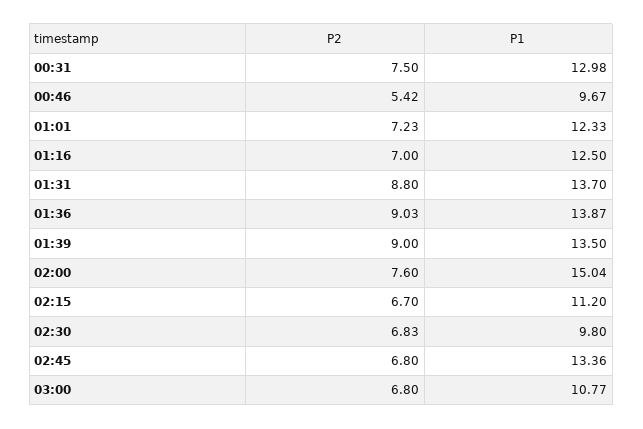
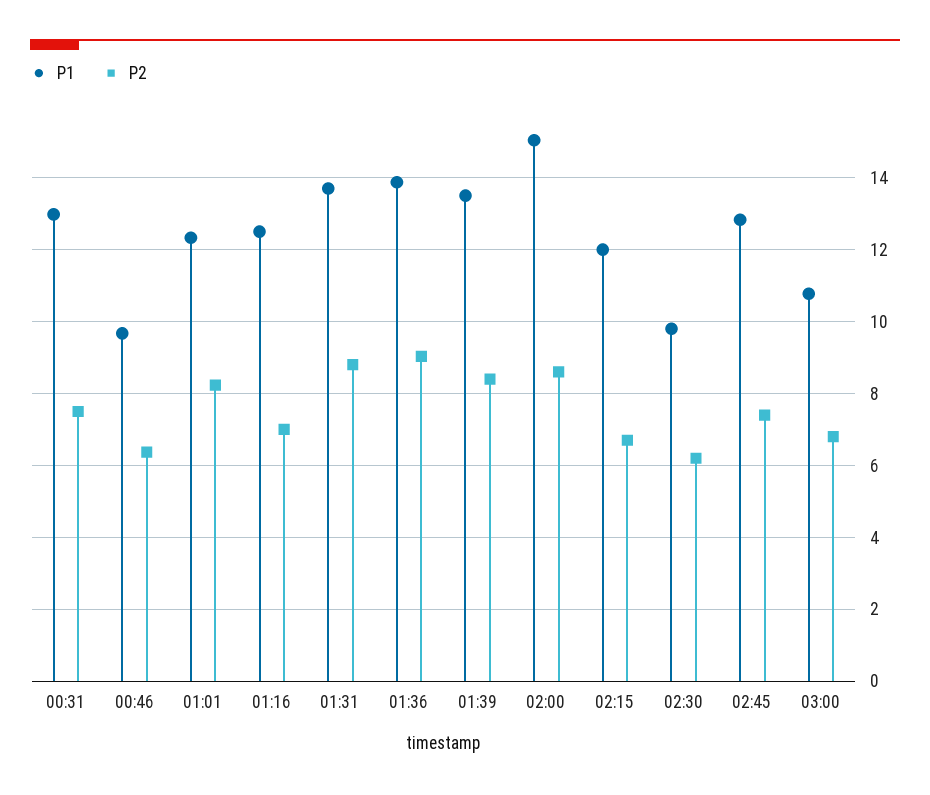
  {
    "P2": {
      "00:31": 7.5,
-     "00:46": 5.42,
+     "00:46": 6.4,
-     "01:01": 7.23,
+     "01:01": 8.2,
      "01:16": 7,
      "01:31": 8.8,
      "01:36": 9.03,
-     "01:39": 9,
+     "01:39": 8.4,
-     "02:00": 7.6,
+     "02:00": 8.6,
      "02:15": 6.7,
-     "02:30": 6.83,
+     "02:30": 6.2,
-     "02:45": 6.8,
+     "02:45": 7.4,
      "03:00": 6.8
    },
    "P1": {
      "00:31": 12.98,
      "00:46": 9.67,
      "01:01": 12.33,
      "01:16": 12.5,
      "01:31": 13.7,
      "01:36": 13.87,
      "01:39": 13.5,
      "02:00": 15.04,
-     "02:15": 11.2,
+     "02:15": 12,
      "02:30": 9.8,
-     "02:45": 13.36,
+     "02:45": 12.8,
      "03:00": 10.77
    }
  }

